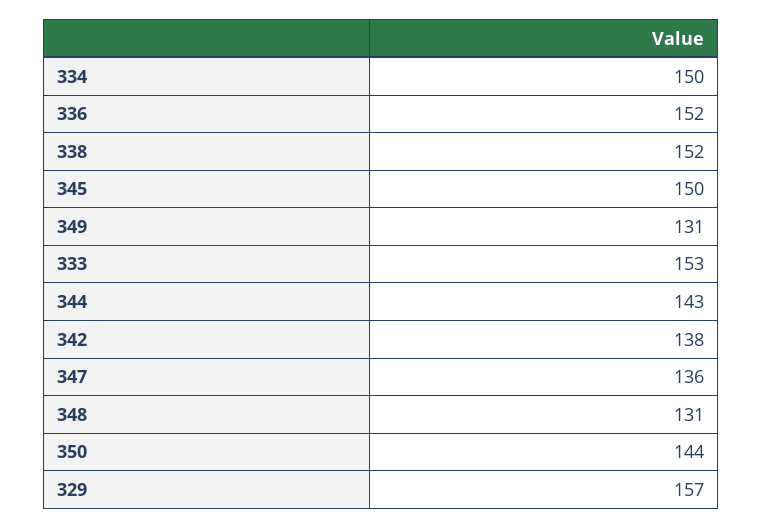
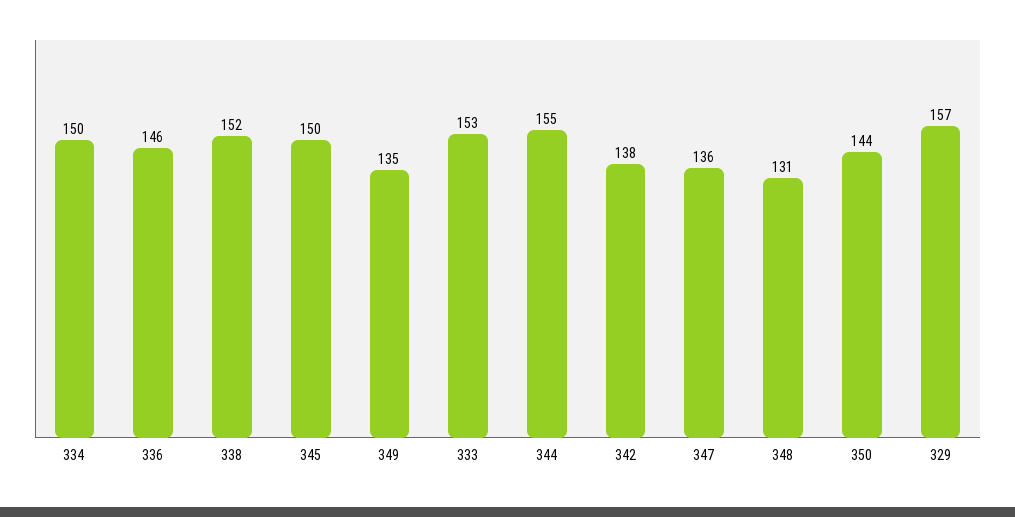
  {
    "334": 150,
-   "336": 152,
+   "336": 146,
    "338": 152,
    "345": 150,
-   "349": 131,
+   "349": 135,
    "333": 153,
-   "344": 143,
+   "344": 155,
    "342": 138,
    "347": 136,
    "348": 131,
    "350": 144,
    "329": 157
  }

